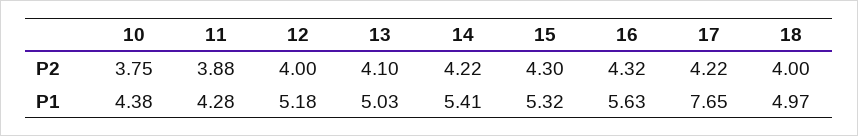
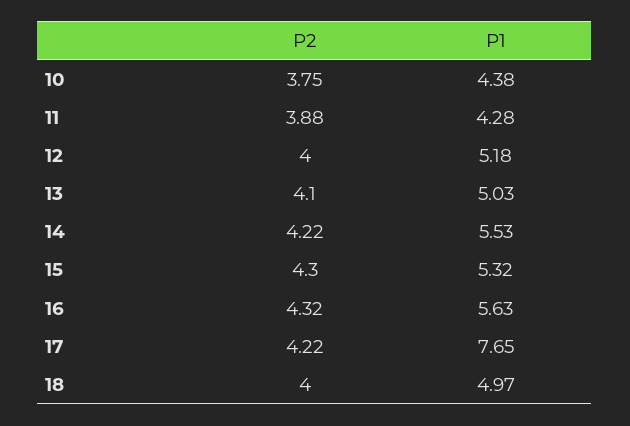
  {
    "10": {
      "P2": 3.75,
      "P1": 4.38
    },
    "11": {
      "P2": 3.88,
      "P1": 4.28
    },
    "12": {
      "P2": 4,
      "P1": 5.18
    },
    "13": {
      "P2": 4.1,
      "P1": 5.03
    },
    "14": {
      "P2": 4.22,
-     "P1": 5.41
+     "P1": 5.53
    },
    "15": {
      "P2": 4.3,
      "P1": 5.32
    },
    "16": {
      "P2": 4.32,
      "P1": 5.63
    },
    "17": {
      "P2": 4.22,
      "P1": 7.65
    },
    "18": {
      "P2": 4,
      "P1": 4.97
    }
  }

